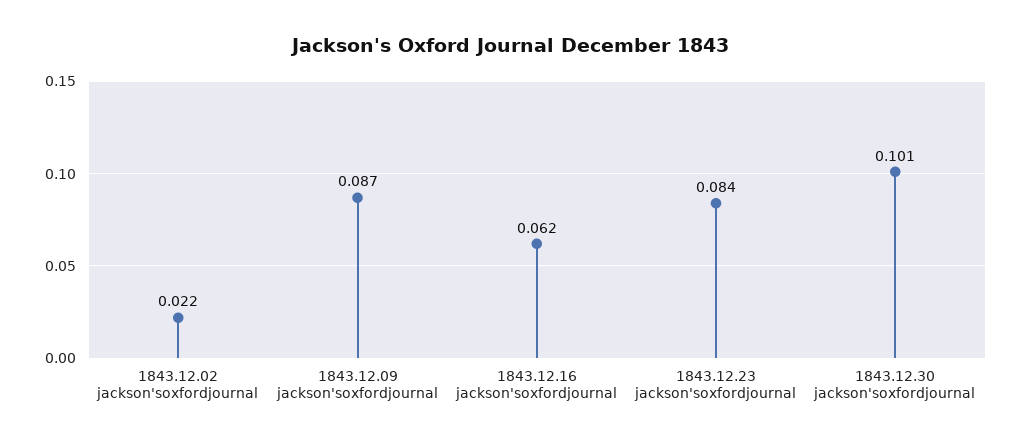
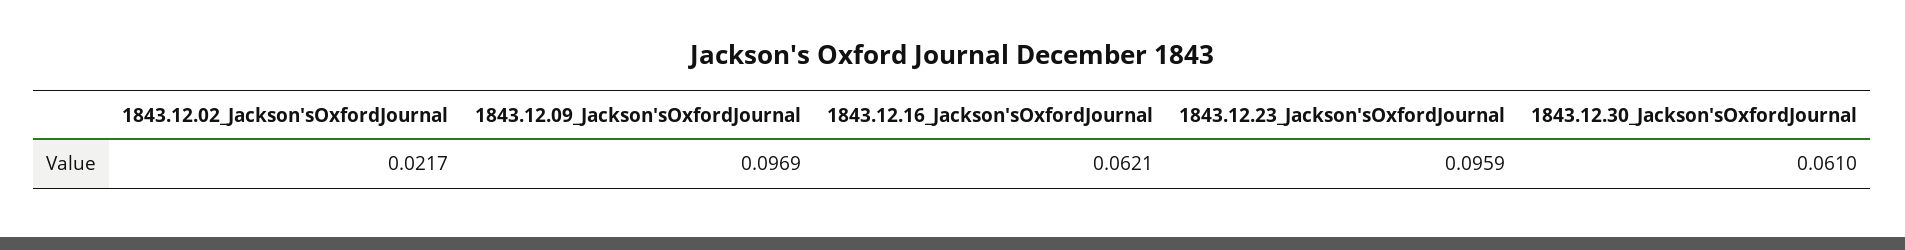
  {
    "1843.12.02 jackson'soxfordjournal": 0.0217,
-   "1843.12.09 jackson'soxfordjournal": 0.087,
+   "1843.12.09 jackson'soxfordjournal": 0.0969,
    "1843.12.16 jackson'soxfordjournal": 0.0621,
-   "1843.12.23 jackson'soxfordjournal": 0.084,
+   "1843.12.23 jackson'soxfordjournal": 0.0959,
-   "1843.12.30 jackson'soxfordjournal": 0.101
+   "1843.12.30 jackson'soxfordjournal": 0.061
  }

